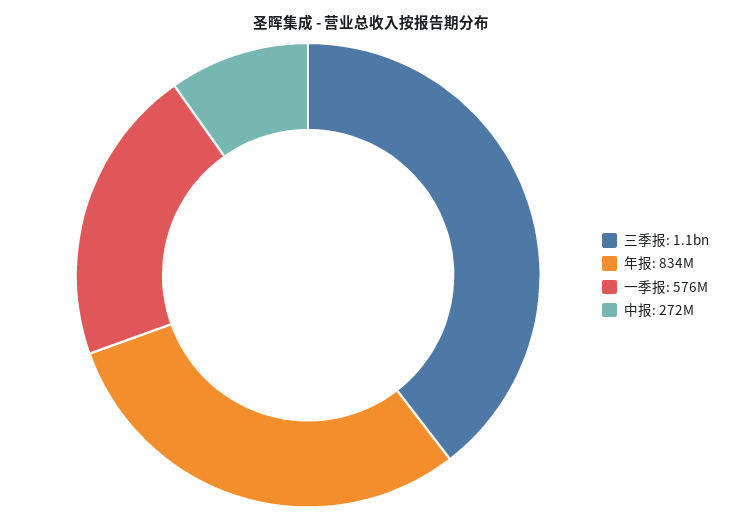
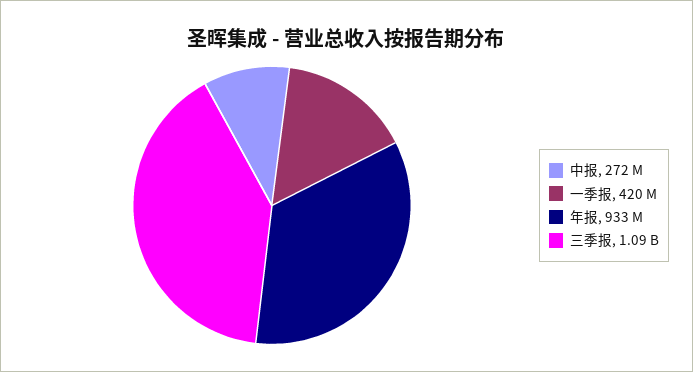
  {
    "三季报": 1090000000,
-   "年报": 834000000,
+   "年报": 933000000,
-   "一季报": 576000000,
+   "一季报": 420000000,
    "中报": 272000000
  }

